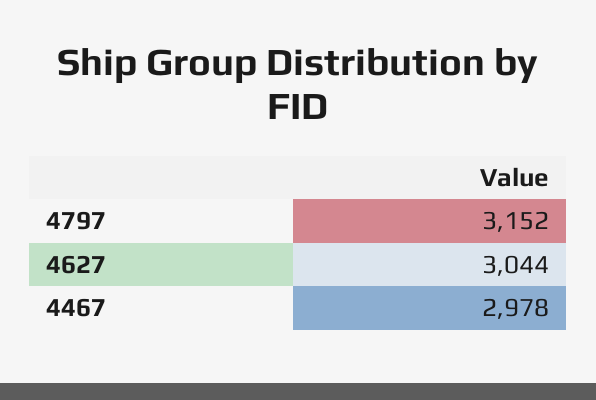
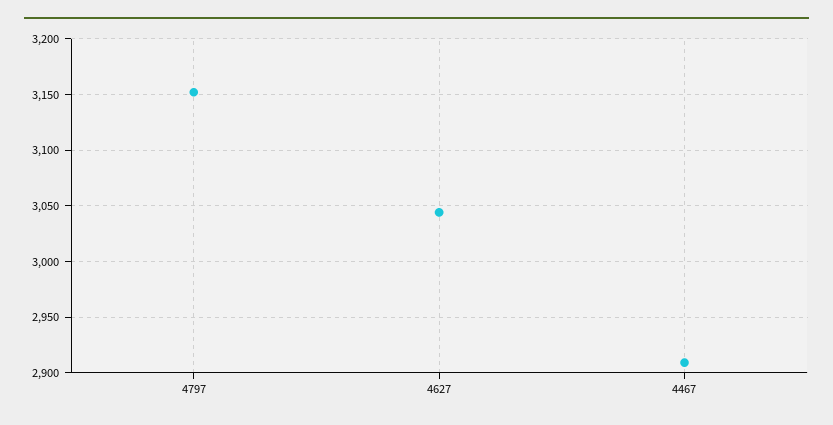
  {
    "4797": 3152,
    "4627": 3044,
-   "4467": 2978
+   "4467": 2910
  }

